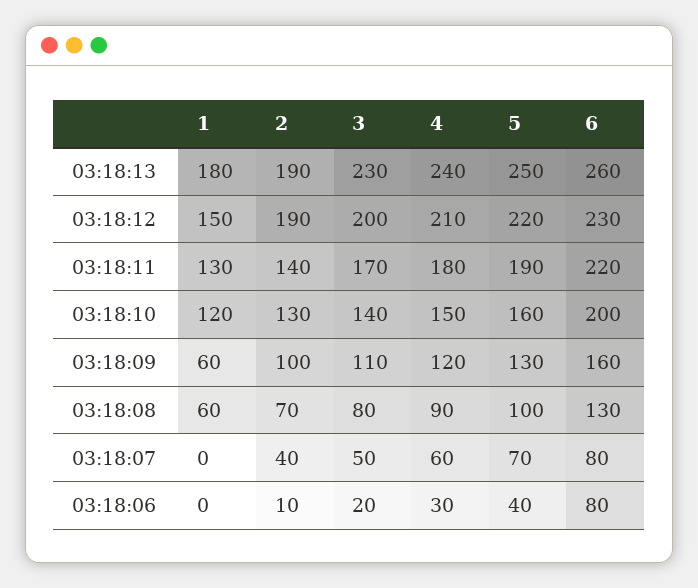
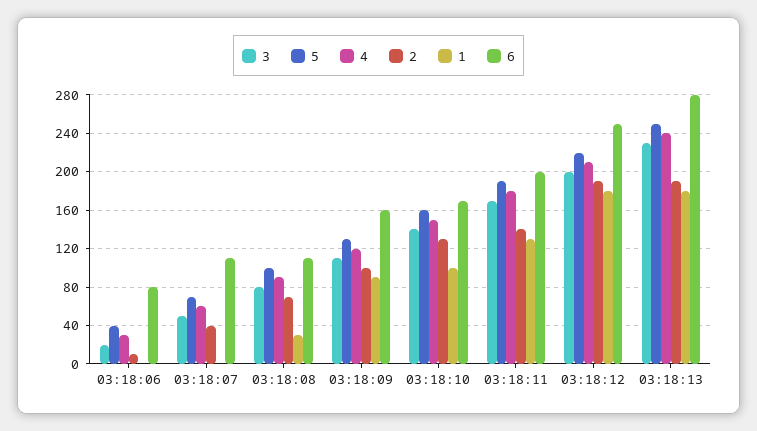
  {
    "1": {
      "03:18:13": 180,
-     "03:18:12": 150,
+     "03:18:12": 180,
      "03:18:11": 130,
-     "03:18:10": 120,
+     "03:18:10": 100,
-     "03:18:09": 60,
+     "03:18:09": 90,
-     "03:18:08": 60,
+     "03:18:08": 30,
      "03:18:07": 0,
      "03:18:06": 0
    },
    "2": {
      "03:18:13": 190,
      "03:18:12": 190,
      "03:18:11": 140,
      "03:18:10": 130,
      "03:18:09": 100,
      "03:18:08": 70,
      "03:18:07": 40,
      "03:18:06": 10
    },
    "3": {
      "03:18:13": 230,
      "03:18:12": 200,
      "03:18:11": 170,
      "03:18:10": 140,
      "03:18:09": 110,
      "03:18:08": 80,
      "03:18:07": 50,
      "03:18:06": 20
    },
    "4": {
      "03:18:13": 240,
      "03:18:12": 210,
      "03:18:11": 180,
      "03:18:10": 150,
      "03:18:09": 120,
      "03:18:08": 90,
      "03:18:07": 60,
      "03:18:06": 30
    },
    "5": {
      "03:18:13": 250,
      "03:18:12": 220,
      "03:18:11": 190,
      "03:18:10": 160,
      "03:18:09": 130,
      "03:18:08": 100,
      "03:18:07": 70,
      "03:18:06": 40
    },
    "6": {
-     "03:18:13": 260,
+     "03:18:13": 280,
-     "03:18:12": 230,
+     "03:18:12": 250,
-     "03:18:11": 220,
+     "03:18:11": 200,
-     "03:18:10": 200,
+     "03:18:10": 170,
      "03:18:09": 160,
-     "03:18:08": 130,
+     "03:18:08": 110,
-     "03:18:07": 80,
+     "03:18:07": 110,
      "03:18:06": 80
    }
  }

